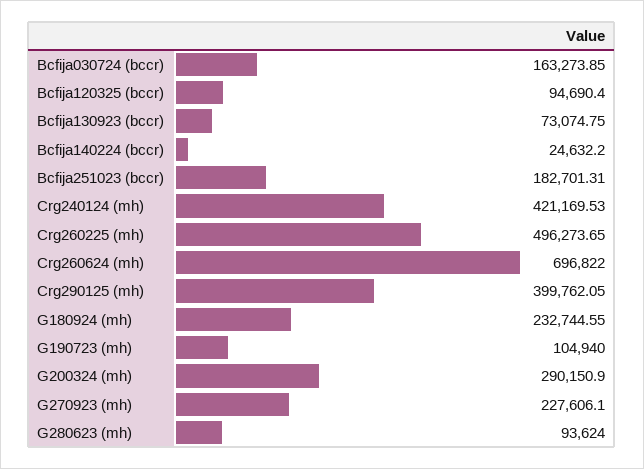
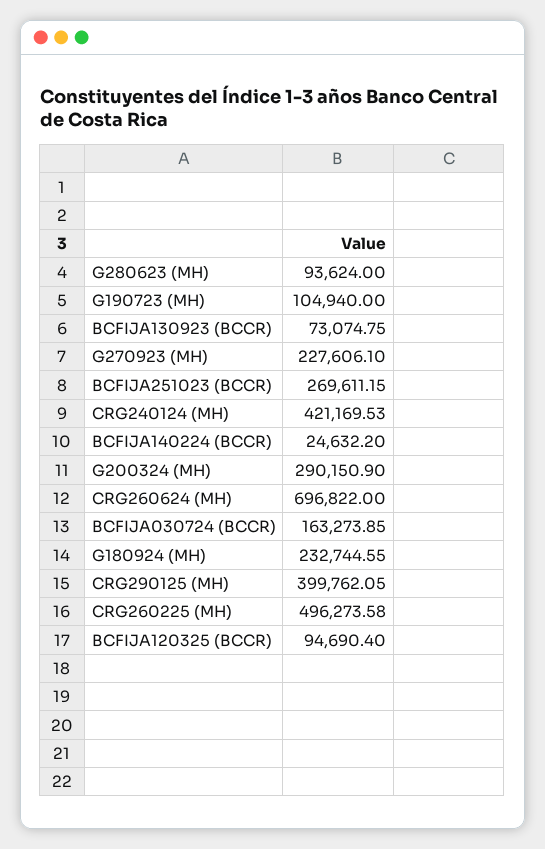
  {
    "Bcfija030724 (bccr)": 163273.85,
    "Bcfija120325 (bccr)": 94690.4,
    "Bcfija130923 (bccr)": 73074.75,
    "Bcfija140224 (bccr)": 24632.2,
-   "Bcfija251023 (bccr)": 182701.31,
+   "Bcfija251023 (bccr)": 269611.15,
    "Crg240124 (mh)": 421169.53,
-   "Crg260225 (mh)": 496273.65,
+   "Crg260225 (mh)": 496273.58,
    "Crg260624 (mh)": 696822,
    "Crg290125 (mh)": 399762.05,
    "G180924 (mh)": 232744.55,
    "G190723 (mh)": 104940,
    "G200324 (mh)": 290150.9,
    "G270923 (mh)": 227606.1,
    "G280623 (mh)": 93624
  }

